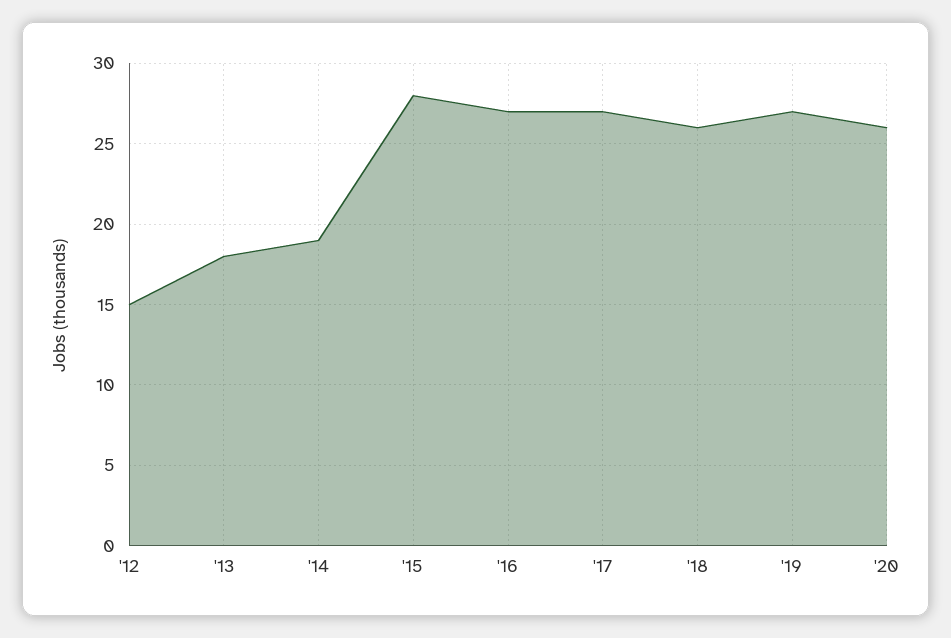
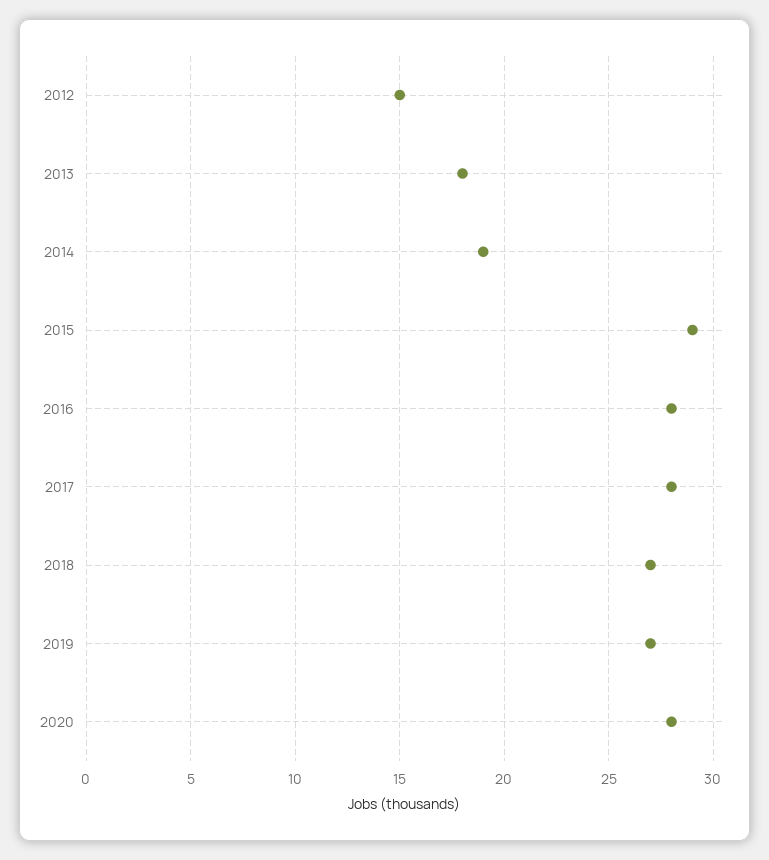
  {
    "'12": 15,
    "'13": 18,
    "'14": 19,
-   "'15": 28,
+   "'15": 29,
-   "'16": 27,
+   "'16": 28,
-   "'17": 27,
+   "'17": 28,
-   "'18": 26,
+   "'18": 27,
    "'19": 27,
-   "'20": 26
+   "'20": 28
  }

